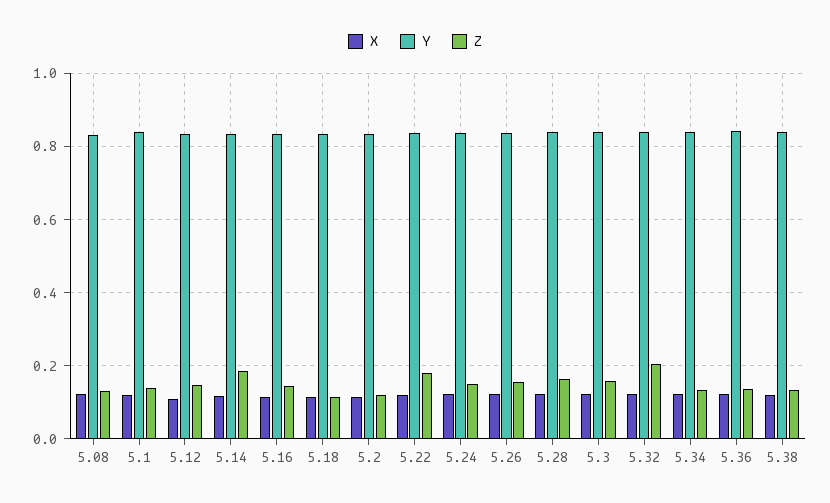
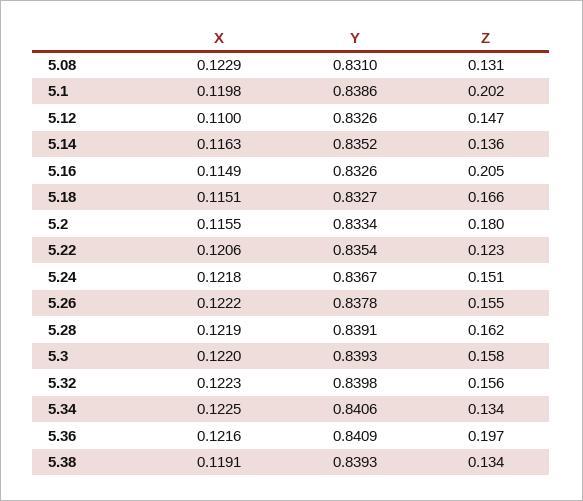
  {
    "X": {
      "5.08": 0.1229,
      "5.1": 0.1198,
      "5.12": 0.11,
      "5.14": 0.1163,
      "5.16": 0.1149,
      "5.18": 0.1151,
      "5.2": 0.1155,
      "5.22": 0.1206,
      "5.24": 0.1218,
      "5.26": 0.1222,
      "5.28": 0.1219,
      "5.3": 0.122,
      "5.32": 0.1223,
      "5.34": 0.1225,
      "5.36": 0.1216,
      "5.38": 0.1191
    },
    "Y": {
      "5.08": 0.831,
      "5.1": 0.8386,
      "5.12": 0.8326,
      "5.14": 0.8352,
      "5.16": 0.8326,
      "5.18": 0.8327,
      "5.2": 0.8334,
      "5.22": 0.8354,
      "5.24": 0.8367,
      "5.26": 0.8378,
      "5.28": 0.8391,
      "5.3": 0.8393,
      "5.32": 0.8398,
      "5.34": 0.8406,
      "5.36": 0.8409,
      "5.38": 0.8393
    },
    "Z": {
      "5.08": 0.131,
-     "5.1": 0.14,
+     "5.1": 0.202,
      "5.12": 0.147,
-     "5.14": 0.18,
+     "5.14": 0.136,
-     "5.16": 0.14,
+     "5.16": 0.205,
-     "5.18": 0.12,
+     "5.18": 0.166,
-     "5.2": 0.12,
+     "5.2": 0.18,
-     "5.22": 0.18,
+     "5.22": 0.123,
      "5.24": 0.151,
      "5.26": 0.155,
      "5.28": 0.162,
      "5.3": 0.158,
-     "5.32": 0.2,
+     "5.32": 0.156,
      "5.34": 0.134,
-     "5.36": 0.14,
+     "5.36": 0.197,
      "5.38": 0.134
    }
  }

